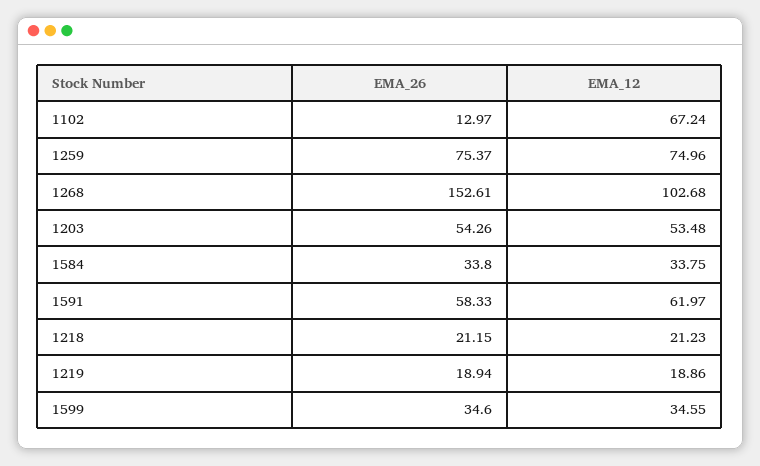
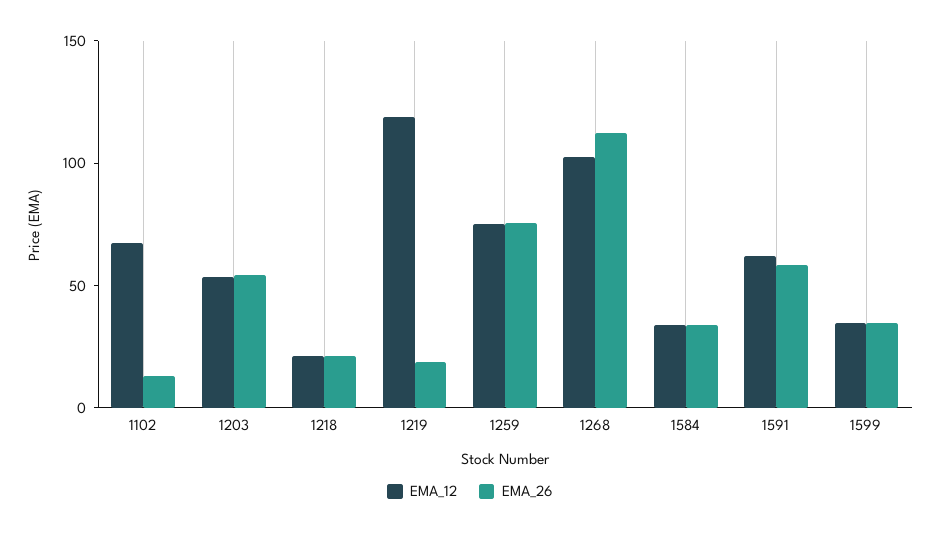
  {
    "EMA_26": {
      "1102": 12.97,
      "1259": 75.37,
-     "1268": 152.61,
+     "1268": 110,
      "1203": 54.26,
      "1584": 33.8,
      "1591": 58.33,
      "1218": 21.15,
      "1219": 18.94,
      "1599": 34.6
    },
    "EMA_12": {
      "1102": 67.24,
      "1259": 74.96,
      "1268": 102.68,
      "1203": 53.48,
      "1584": 33.75,
      "1591": 61.97,
      "1218": 21.23,
-     "1219": 18.86,
+     "1219": 120,
      "1599": 34.55
    }
  }

